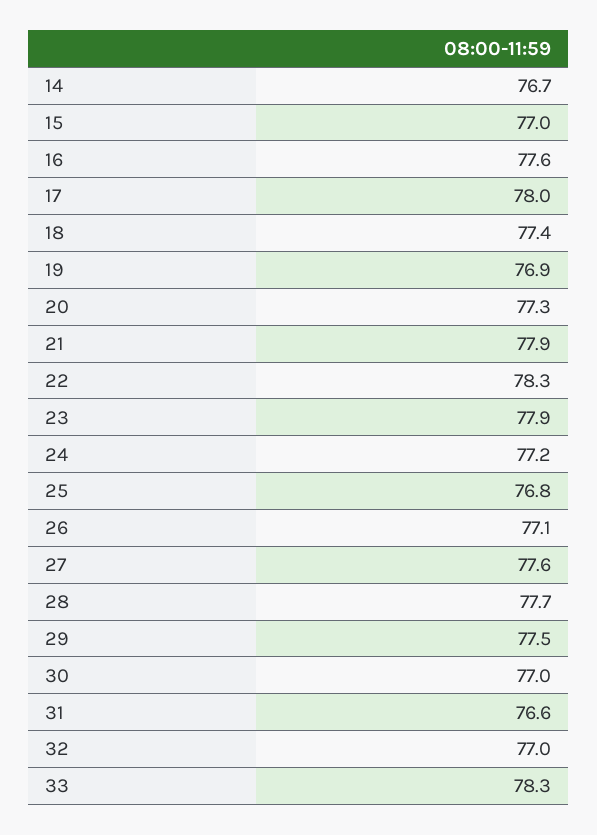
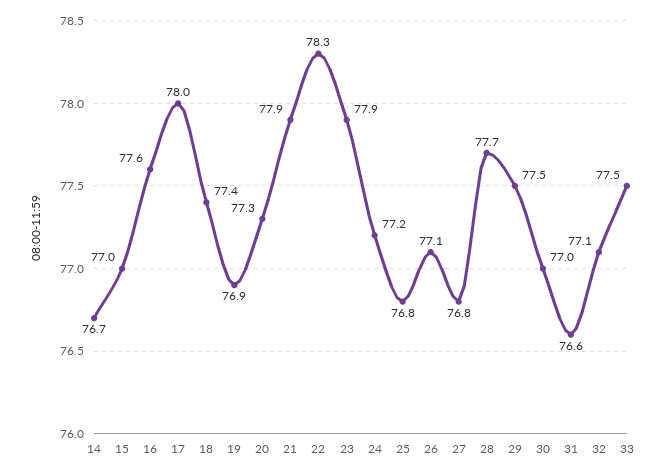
  {
    "14": 76.7,
    "15": 77,
    "16": 77.6,
    "17": 78,
    "18": 77.4,
    "19": 76.9,
    "20": 77.3,
    "21": 77.9,
    "22": 78.3,
    "23": 77.9,
    "24": 77.2,
    "25": 76.8,
    "26": 77.1,
-   "27": 77.6,
+   "27": 76.8,
    "28": 77.7,
    "29": 77.5,
    "30": 77,
    "31": 76.6,
-   "32": 77,
+   "32": 77.1,
-   "33": 78.3
+   "33": 77.5
  }

